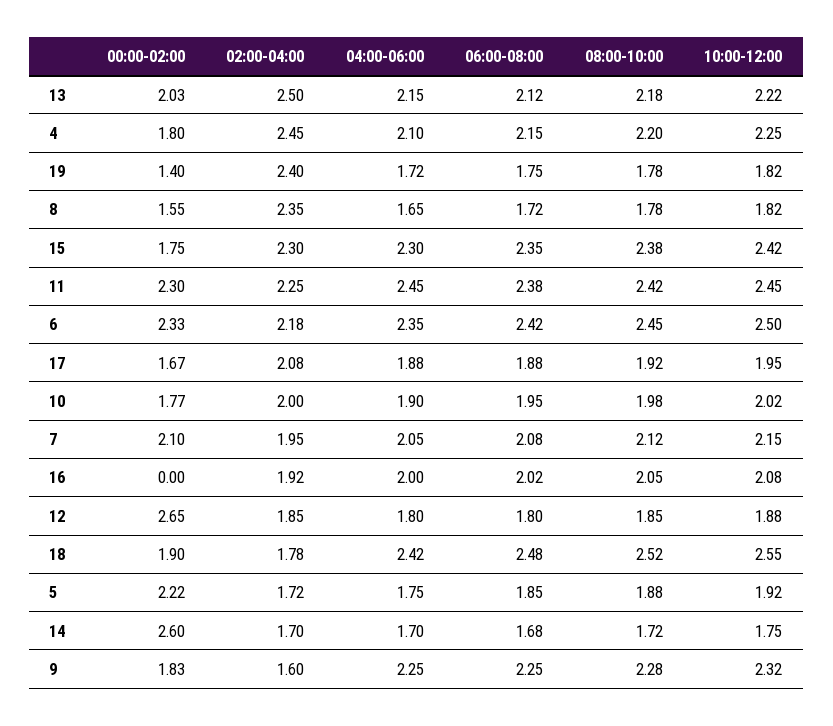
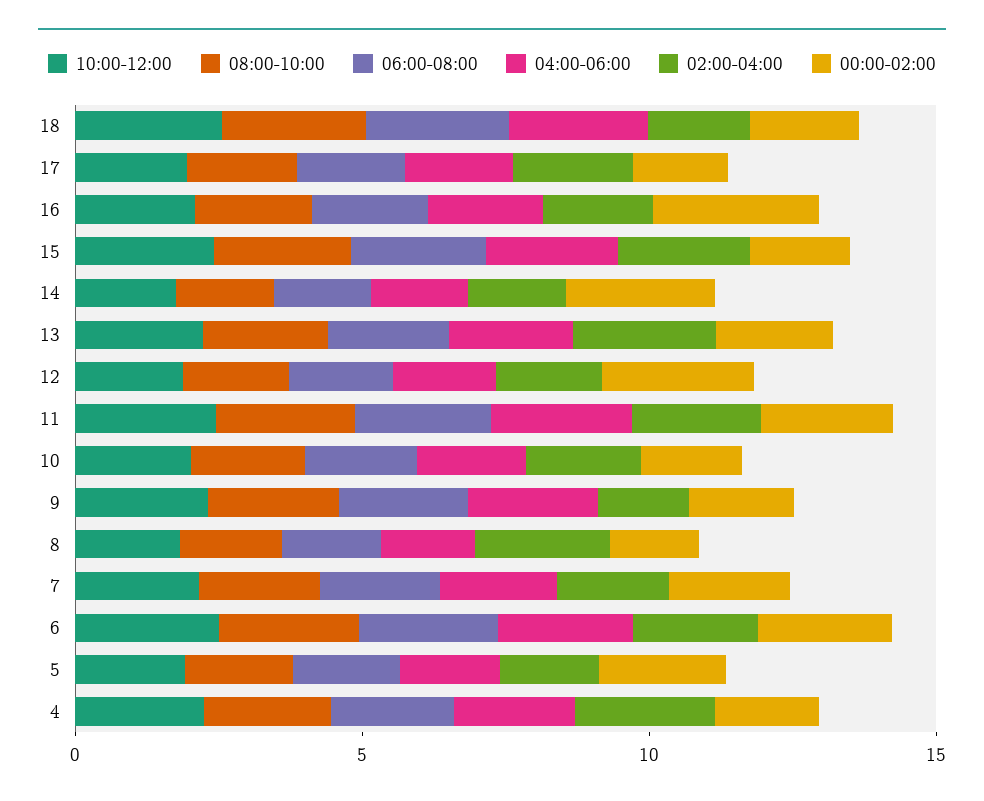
  {
    "00:00-02:00": {
      "13": 2.03,
      "4": 1.8,
-     "19": 1.4,
      "8": 1.55,
      "15": 1.75,
      "11": 2.3,
      "6": 2.33,
      "17": 1.67,
      "10": 1.77,
      "7": 2.1,
-     "16": 0,
+     "16": 3,
      "12": 2.65,
      "18": 1.9,
      "5": 2.22,
      "14": 2.6,
      "9": 1.83
    },
    "02:00-04:00": {
      "13": 2.5,
      "4": 2.45,
-     "19": 2.4,
      "8": 2.35,
      "15": 2.3,
      "11": 2.25,
      "6": 2.18,
      "17": 2.08,
      "10": 2,
      "7": 1.95,
      "16": 1.92,
      "12": 1.85,
      "18": 1.78,
      "5": 1.72,
      "14": 1.7,
      "9": 1.6
    },
    "04:00-06:00": {
      "13": 2.15,
      "4": 2.1,
-     "19": 1.72,
      "8": 1.65,
      "15": 2.3,
      "11": 2.45,
      "6": 2.35,
      "17": 1.88,
      "10": 1.9,
      "7": 2.05,
      "16": 2,
      "12": 1.8,
      "18": 2.42,
      "5": 1.75,
      "14": 1.7,
      "9": 2.25
    },
    "06:00-08:00": {
      "13": 2.12,
      "4": 2.15,
-     "19": 1.75,
      "8": 1.72,
      "15": 2.35,
      "11": 2.38,
      "6": 2.42,
      "17": 1.88,
      "10": 1.95,
      "7": 2.08,
      "16": 2.02,
      "12": 1.8,
      "18": 2.48,
      "5": 1.85,
      "14": 1.68,
      "9": 2.25
    },
    "08:00-10:00": {
      "13": 2.18,
      "4": 2.2,
-     "19": 1.78,
      "8": 1.78,
      "15": 2.38,
      "11": 2.42,
      "6": 2.45,
      "17": 1.92,
      "10": 1.98,
      "7": 2.12,
      "16": 2.05,
      "12": 1.85,
      "18": 2.52,
      "5": 1.88,
      "14": 1.72,
      "9": 2.28
    },
    "10:00-12:00": {
      "13": 2.22,
      "4": 2.25,
-     "19": 1.82,
      "8": 1.82,
      "15": 2.42,
      "11": 2.45,
      "6": 2.5,
      "17": 1.95,
      "10": 2.02,
      "7": 2.15,
      "16": 2.08,
      "12": 1.88,
      "18": 2.55,
      "5": 1.92,
      "14": 1.75,
      "9": 2.32
    }
  }

